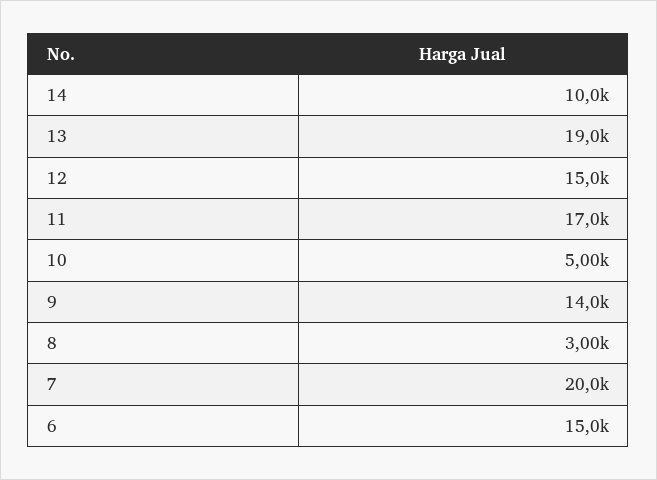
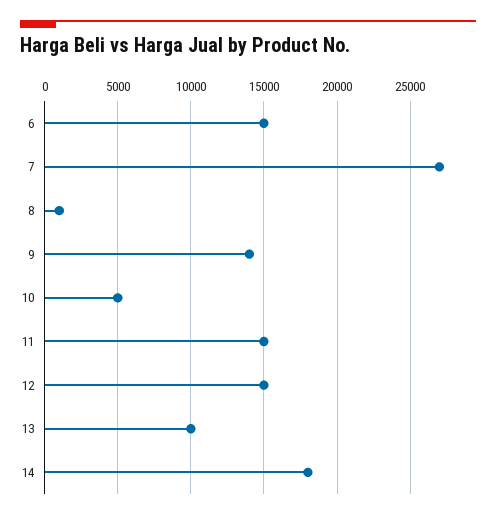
  {
-   "14": 10000,
+   "14": 18000,
-   "13": 19000,
+   "13": 10000,
    "12": 15000,
-   "11": 17000,
+   "11": 15000,
    "10": 5000,
    "9": 14000,
-   "8": 3000,
+   "8": 1000,
-   "7": 20000,
+   "7": 27000,
    "6": 15000
  }

